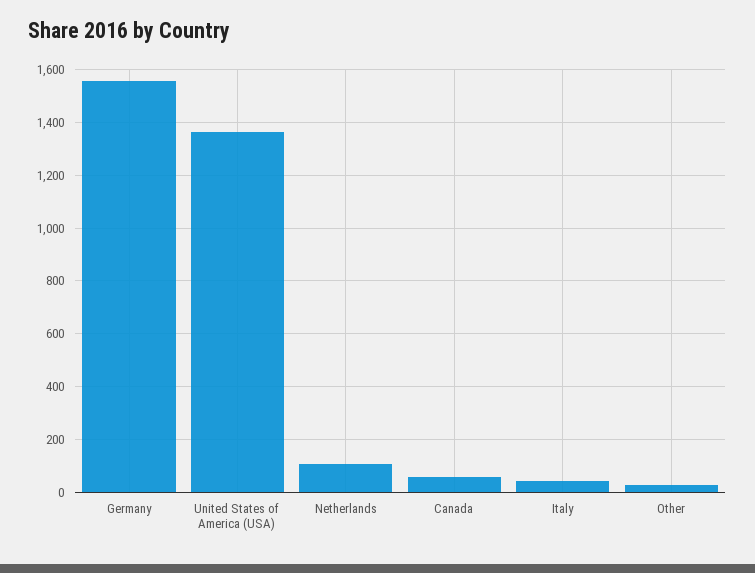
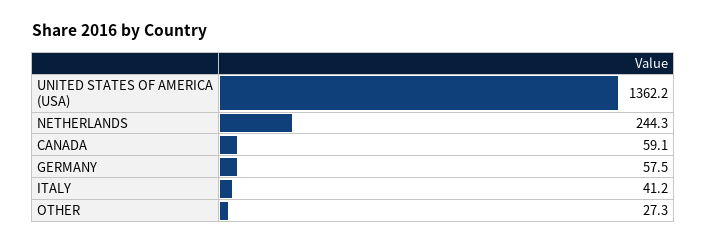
  {
-   "Germany": 1550,
+   "Germany": 57.5,
    "United States of America (USA)": 1362.2,
-   "Netherlands": 100,
+   "Netherlands": 244.3,
    "Canada": 59.1,
    "Italy": 41.2,
    "Other": 27.3
  }

